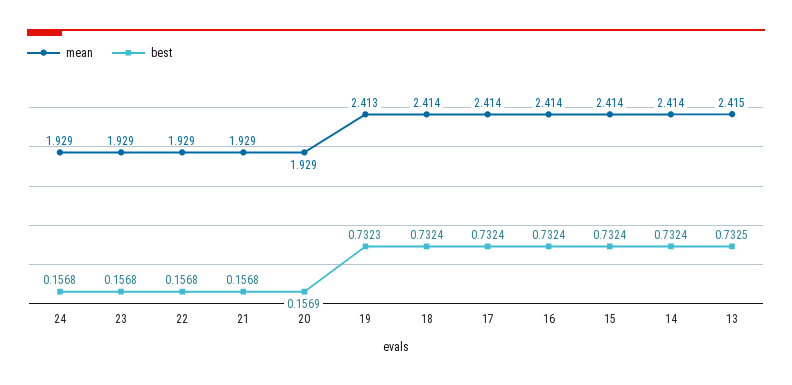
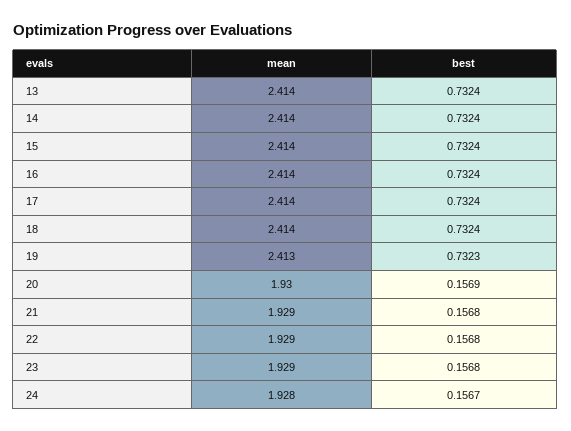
  {
    "mean": {
-     "24": 1.929,
+     "24": 1.928,
      "23": 1.929,
      "22": 1.929,
      "21": 1.929,
-     "20": 1.929,
+     "20": 1.93,
      "19": 2.413,
      "18": 2.414,
      "17": 2.414,
      "16": 2.414,
      "15": 2.414,
      "14": 2.414,
-     "13": 2.415
+     "13": 2.414
    },
    "best": {
-     "24": 0.1568,
+     "24": 0.1567,
      "23": 0.1568,
      "22": 0.1568,
      "21": 0.1568,
      "20": 0.1569,
      "19": 0.7323,
      "18": 0.7324,
      "17": 0.7324,
      "16": 0.7324,
      "15": 0.7324,
      "14": 0.7324,
-     "13": 0.7325
+     "13": 0.7324
    }
  }

